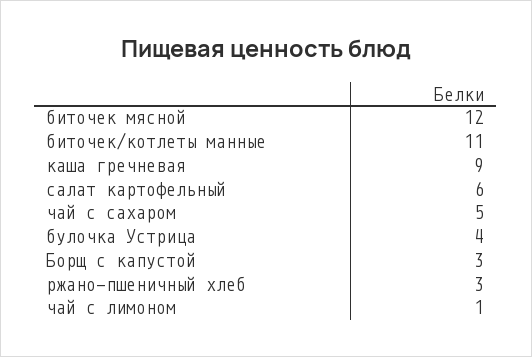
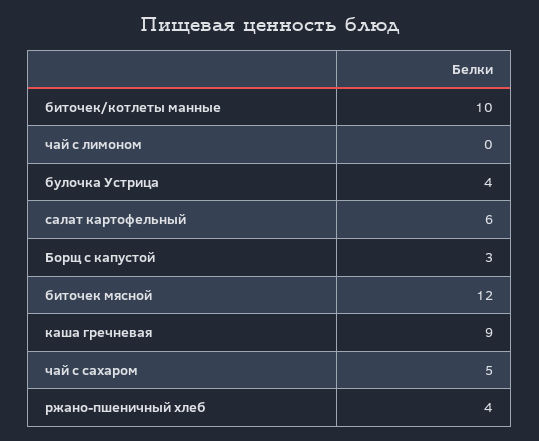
  {
    "биточек мясной": 12,
-   "биточек/котлеты манные": 11,
+   "биточек/котлеты манные": 10,
    "каша гречневая": 9,
    "салат картофельный": 6,
    "чай с сахаром": 5,
    "булочка Устрица": 4,
    "Борщ с капустой": 3,
-   "ржано-пшеничный хлеб": 3,
+   "ржано-пшеничный хлеб": 4,
-   "чай с лимоном": 1
+   "чай с лимоном": 0
  }

